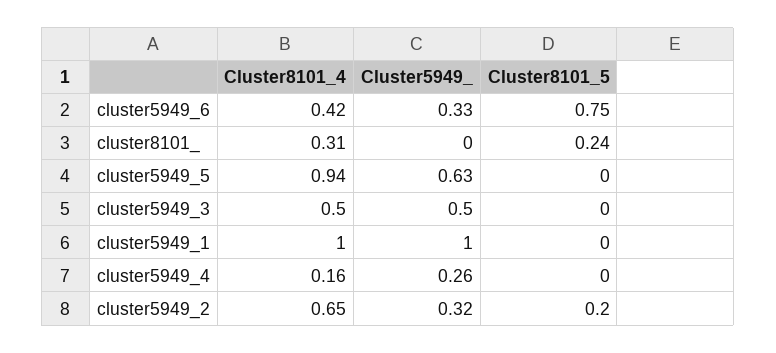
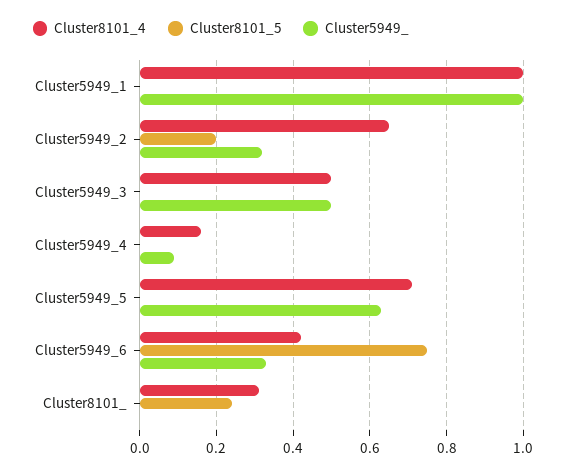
  {
    "Cluster8101_4": {
      "cluster5949_6": 0.42,
      "cluster8101_": 0.31,
-     "cluster5949_5": 0.94,
+     "cluster5949_5": 0.7,
      "cluster5949_3": 0.5,
      "cluster5949_1": 1,
      "cluster5949_4": 0.16,
      "cluster5949_2": 0.65
    },
    "Cluster5949_": {
      "cluster5949_6": 0.33,
      "cluster8101_": 0,
      "cluster5949_5": 0.63,
      "cluster5949_3": 0.5,
      "cluster5949_1": 1,
-     "cluster5949_4": 0.26,
+     "cluster5949_4": 0.1,
      "cluster5949_2": 0.32
    },
    "Cluster8101_5": {
      "cluster5949_6": 0.75,
      "cluster8101_": 0.24,
      "cluster5949_5": 0,
      "cluster5949_3": 0,
      "cluster5949_1": 0,
      "cluster5949_4": 0,
      "cluster5949_2": 0.2
    }
  }

